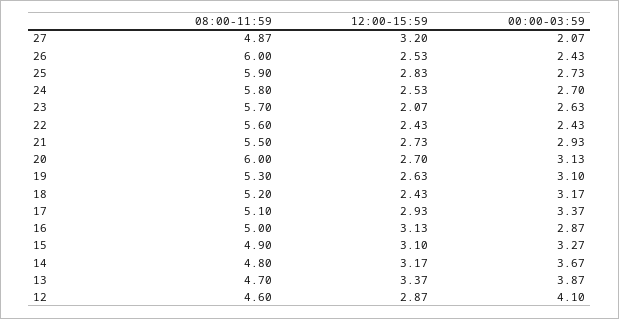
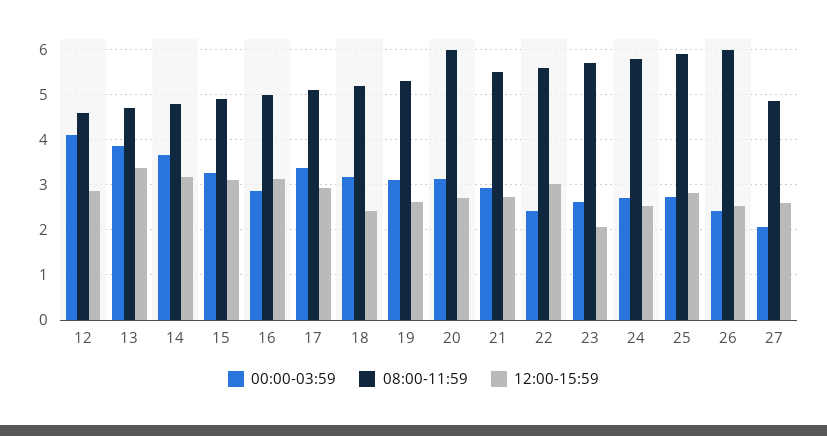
  {
    "08:00-11:59": {
      "27": 4.87,
      "26": 6,
      "25": 5.9,
      "24": 5.8,
      "23": 5.7,
      "22": 5.6,
      "21": 5.5,
      "20": 6,
      "19": 5.3,
      "18": 5.2,
      "17": 5.1,
      "16": 5,
      "15": 4.9,
      "14": 4.8,
      "13": 4.7,
      "12": 4.6
    },
    "12:00-15:59": {
-     "27": 3.2,
+     "27": 2.6,
      "26": 2.53,
      "25": 2.83,
      "24": 2.53,
      "23": 2.07,
-     "22": 2.43,
+     "22": 3,
      "21": 2.73,
      "20": 2.7,
      "19": 2.63,
      "18": 2.43,
      "17": 2.93,
      "16": 3.13,
      "15": 3.1,
      "14": 3.17,
      "13": 3.37,
      "12": 2.87
    },
    "00:00-03:59": {
      "27": 2.07,
      "26": 2.43,
      "25": 2.73,
      "24": 2.7,
      "23": 2.63,
      "22": 2.43,
      "21": 2.93,
      "20": 3.13,
      "19": 3.1,
      "18": 3.17,
      "17": 3.37,
      "16": 2.87,
      "15": 3.27,
      "14": 3.67,
      "13": 3.87,
      "12": 4.1
    }
  }

